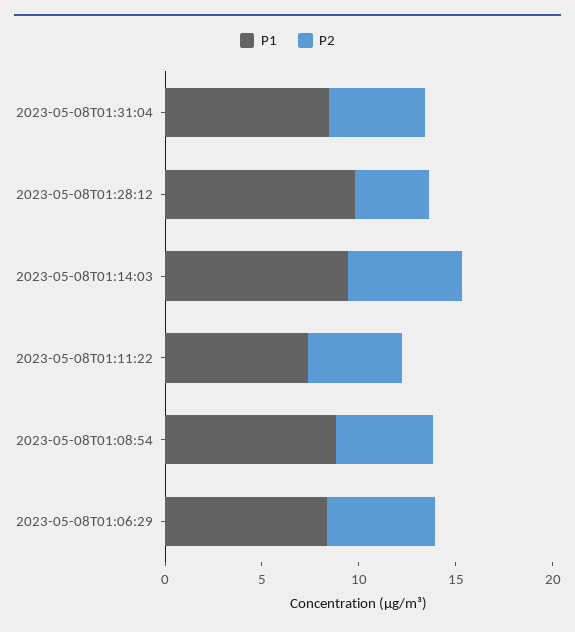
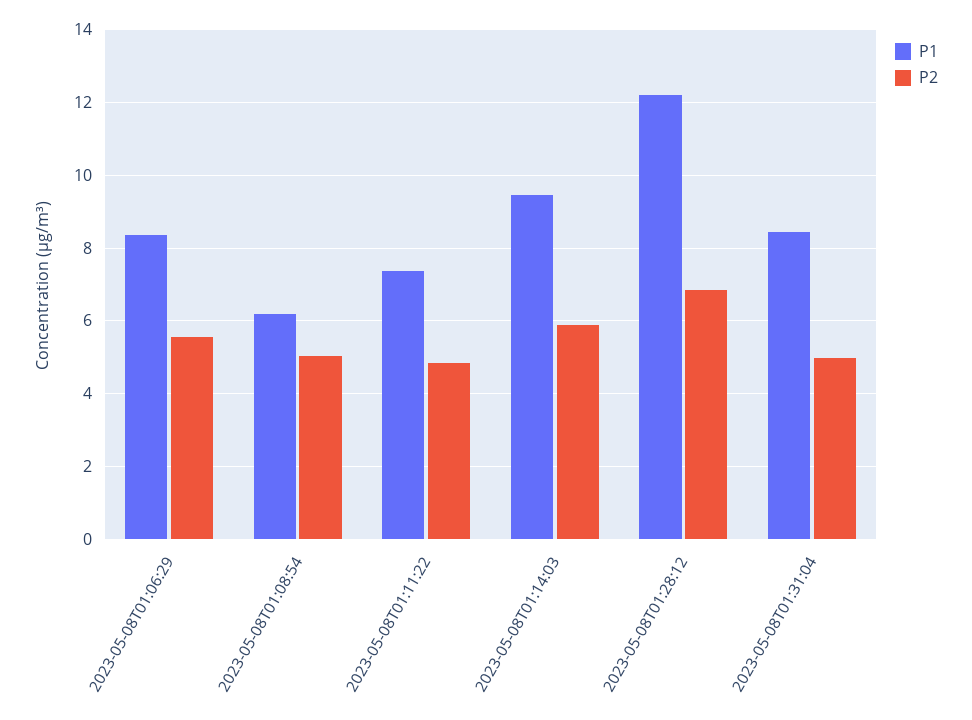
  {
    "P1": {
      "2023-05-08T01:31:04": 8.4,
-     "2023-05-08T01:28:12": 10,
+     "2023-05-08T01:28:12": 12.2,
      "2023-05-08T01:14:03": 9.4,
      "2023-05-08T01:11:22": 7.4,
-     "2023-05-08T01:08:54": 9,
+     "2023-05-08T01:08:54": 6.2,
      "2023-05-08T01:06:29": 8.4
    },
    "P2": {
      "2023-05-08T01:31:04": 5,
-     "2023-05-08T01:28:12": 4,
+     "2023-05-08T01:28:12": 6.8,
      "2023-05-08T01:14:03": 6,
      "2023-05-08T01:11:22": 4.8,
      "2023-05-08T01:08:54": 5,
      "2023-05-08T01:06:29": 5.6
    }
  }

